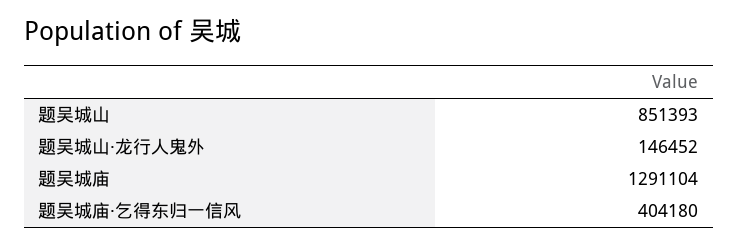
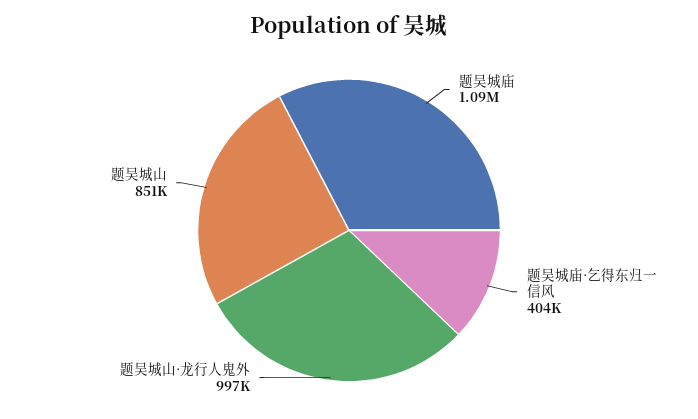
  {
    "题吴城山": 851393,
-   "题吴城山·龙行人鬼外": 146452,
+   "题吴城山·龙行人鬼外": 997000,
-   "题吴城庙": 1291104,
+   "题吴城庙": 1090000,
    "题吴城庙·乞得东归一信风": 404180
  }

